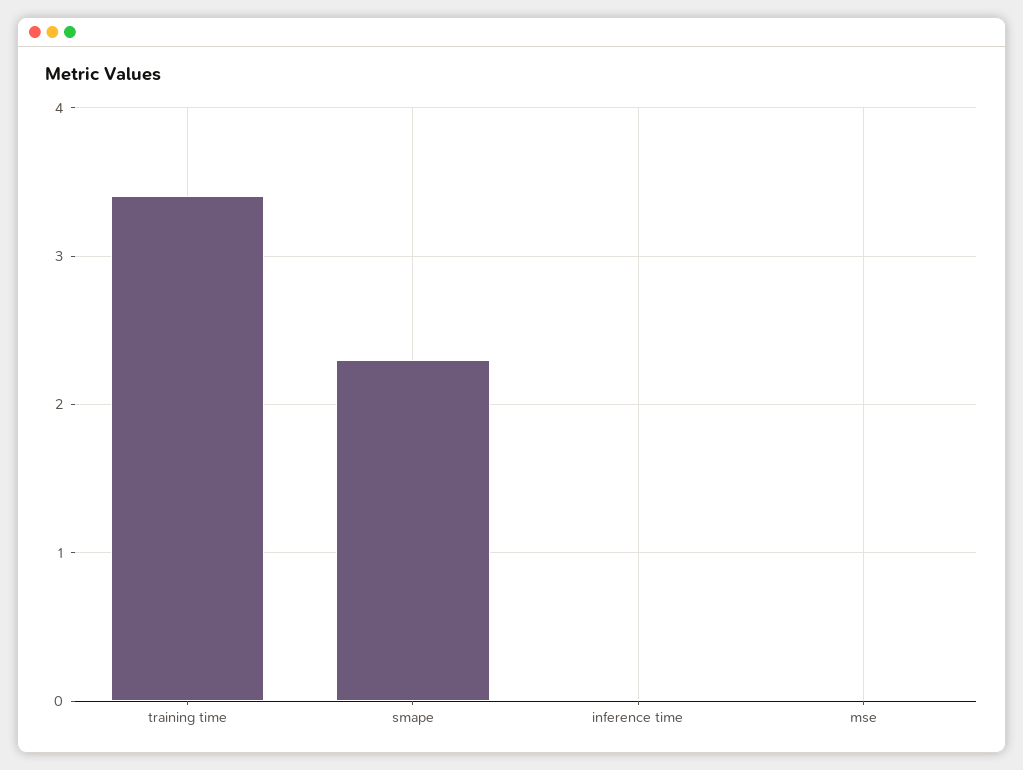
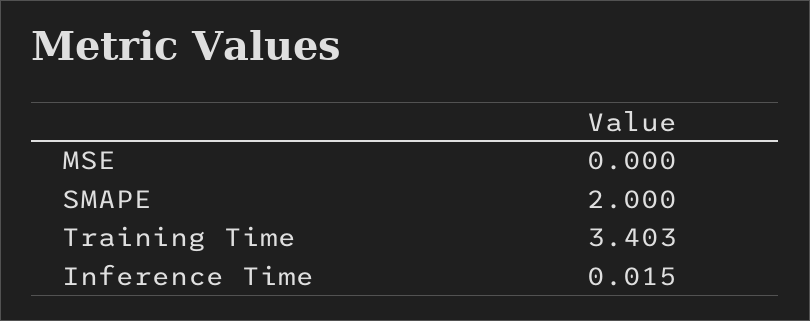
  {
    "training time": 3.403,
-   "smape": 2.3,
+   "smape": 2,
    "inference time": 0.015,
    "mse": 0
  }

